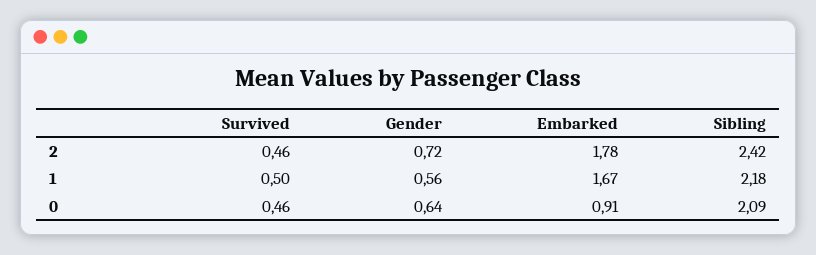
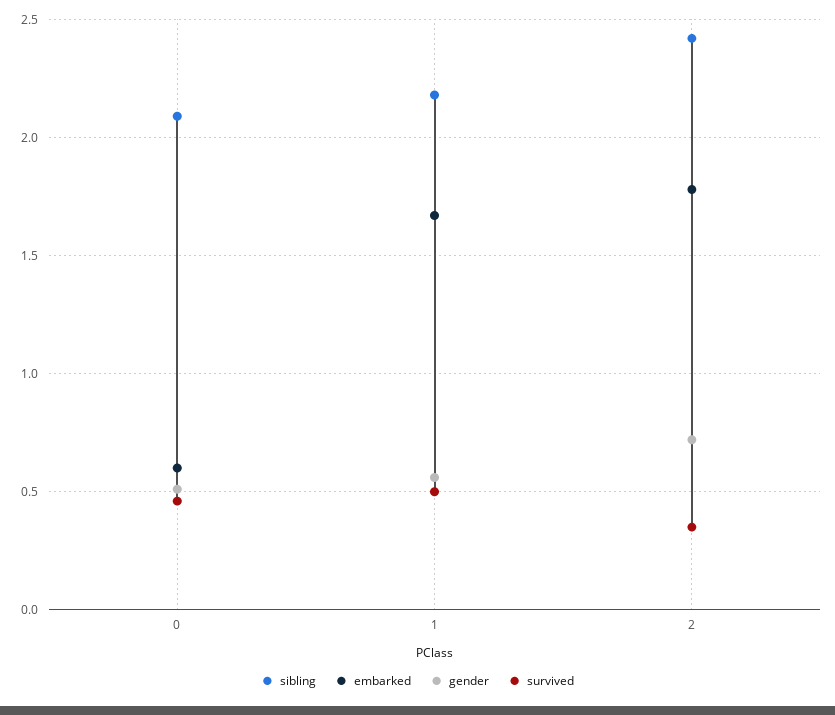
  {
    "Survived": {
-     "2": 0.46,
+     "2": 0.35,
      "1": 0.5,
      "0": 0.46
    },
    "Gender": {
      "2": 0.72,
      "1": 0.56,
-     "0": 0.64
+     "0": 0.5
    },
    "Embarked": {
      "2": 1.78,
      "1": 1.67,
-     "0": 0.91
+     "0": 0.6
    },
    "Sibling": {
      "2": 2.42,
      "1": 2.18,
      "0": 2.09
    }
  }

